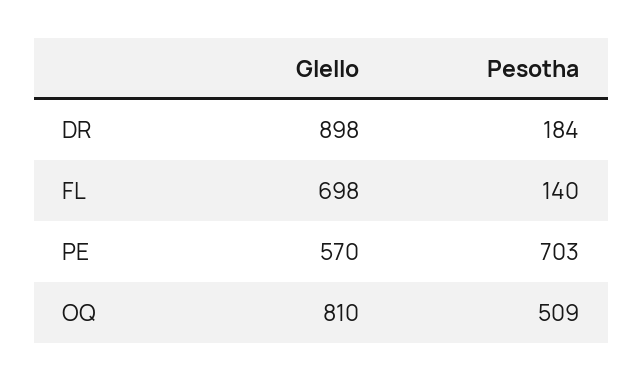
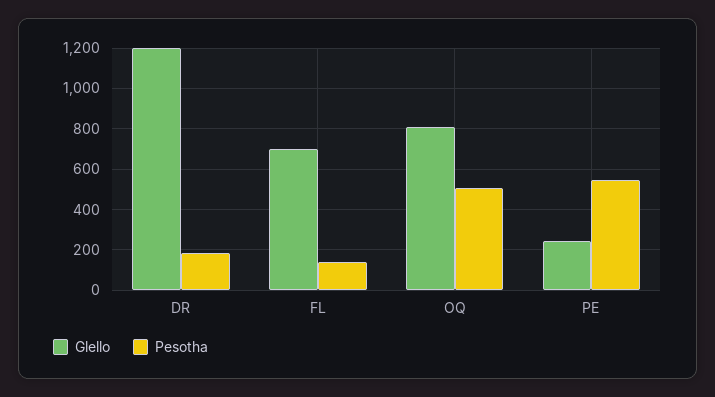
  {
    "Glello": {
-     "DR": 898,
+     "DR": 1200,
      "FL": 698,
-     "PE": 570,
+     "PE": 250,
      "OQ": 810
    },
    "Pesotha": {
      "DR": 184,
      "FL": 140,
-     "PE": 703,
+     "PE": 550,
      "OQ": 509
    }
  }

